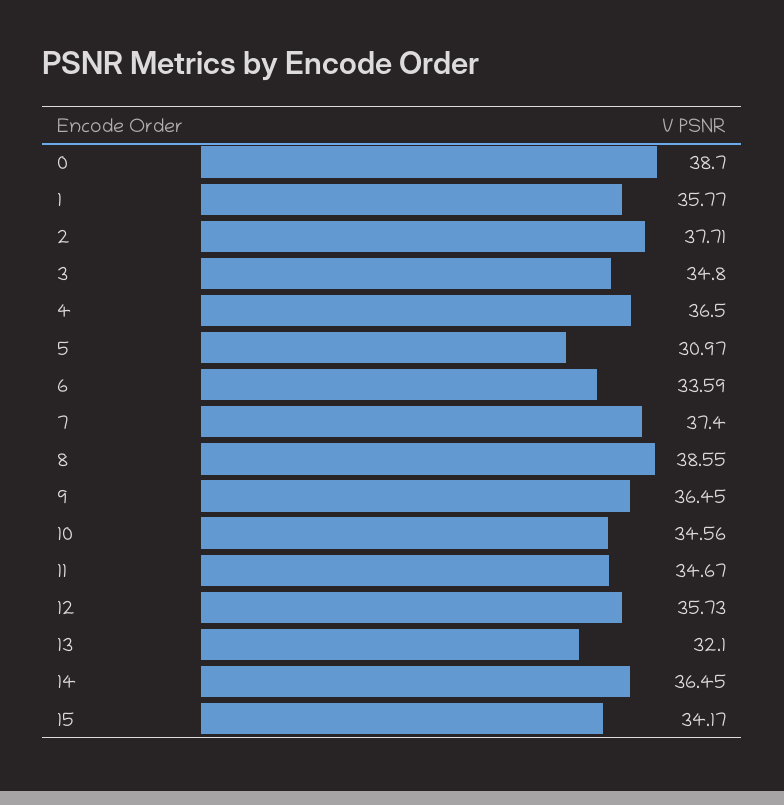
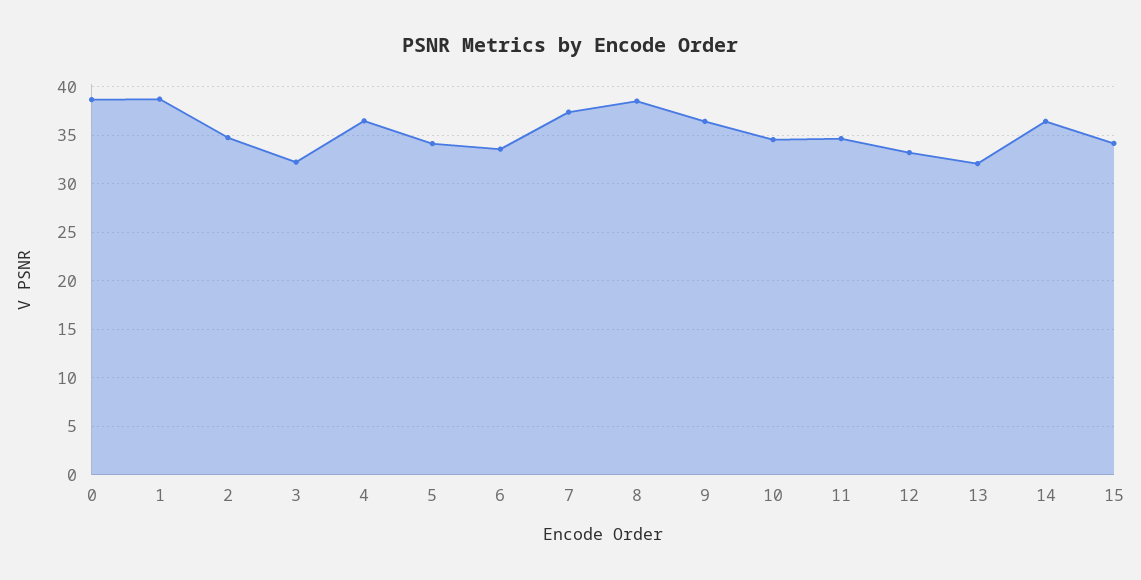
  {
    "0": 38.7,
-   "1": 35.77,
+   "1": 39,
-   "2": 37.71,
+   "2": 35,
-   "3": 34.8,
+   "3": 32,
    "4": 36.5,
-   "5": 30.97,
+   "5": 34,
    "6": 33.59,
    "7": 37.4,
    "8": 38.55,
    "9": 36.45,
    "10": 34.56,
    "11": 34.67,
-   "12": 35.73,
+   "12": 33,
    "13": 32.1,
    "14": 36.45,
    "15": 34.17
  }

